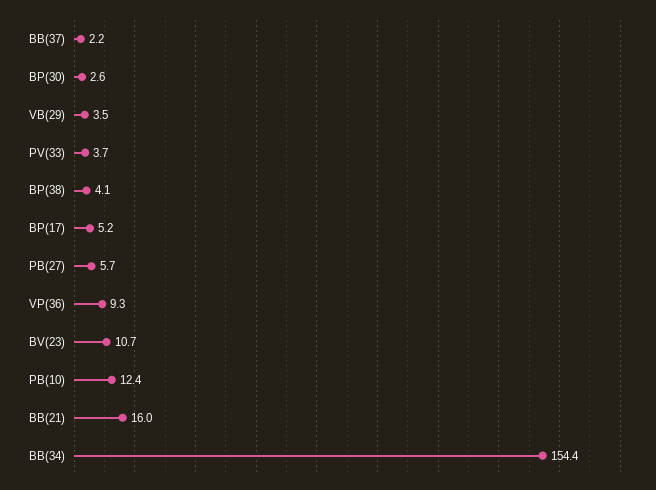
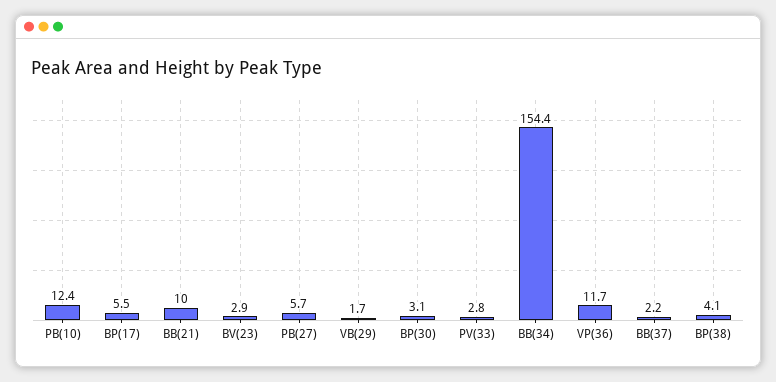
  {
    "BB(37)": 2.2,
-   "BP(30)": 2.6,
+   "BP(30)": 3.1,
-   "VB(29)": 3.5,
+   "VB(29)": 1.7,
-   "PV(33)": 3.7,
+   "PV(33)": 2.8,
    "BP(38)": 4.1,
-   "BP(17)": 5.2,
+   "BP(17)": 5.5,
    "PB(27)": 5.7,
-   "VP(36)": 9.3,
+   "VP(36)": 11.7,
-   "BV(23)": 10.7,
+   "BV(23)": 2.9,
    "PB(10)": 12.4,
-   "BB(21)": 16,
+   "BB(21)": 10,
    "BB(34)": 154.4
  }

